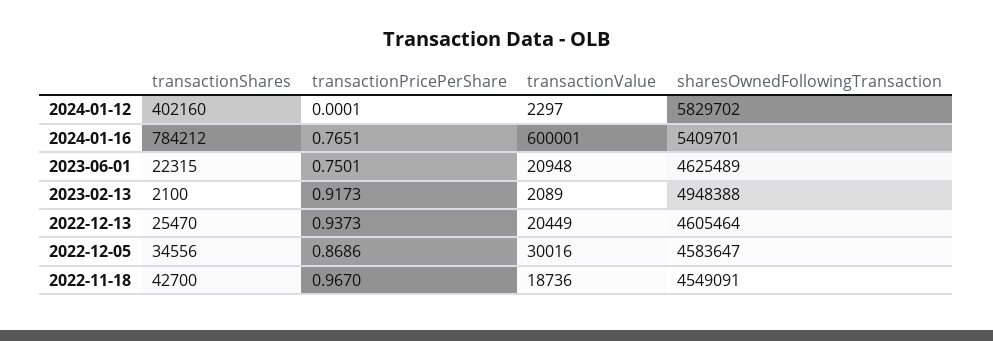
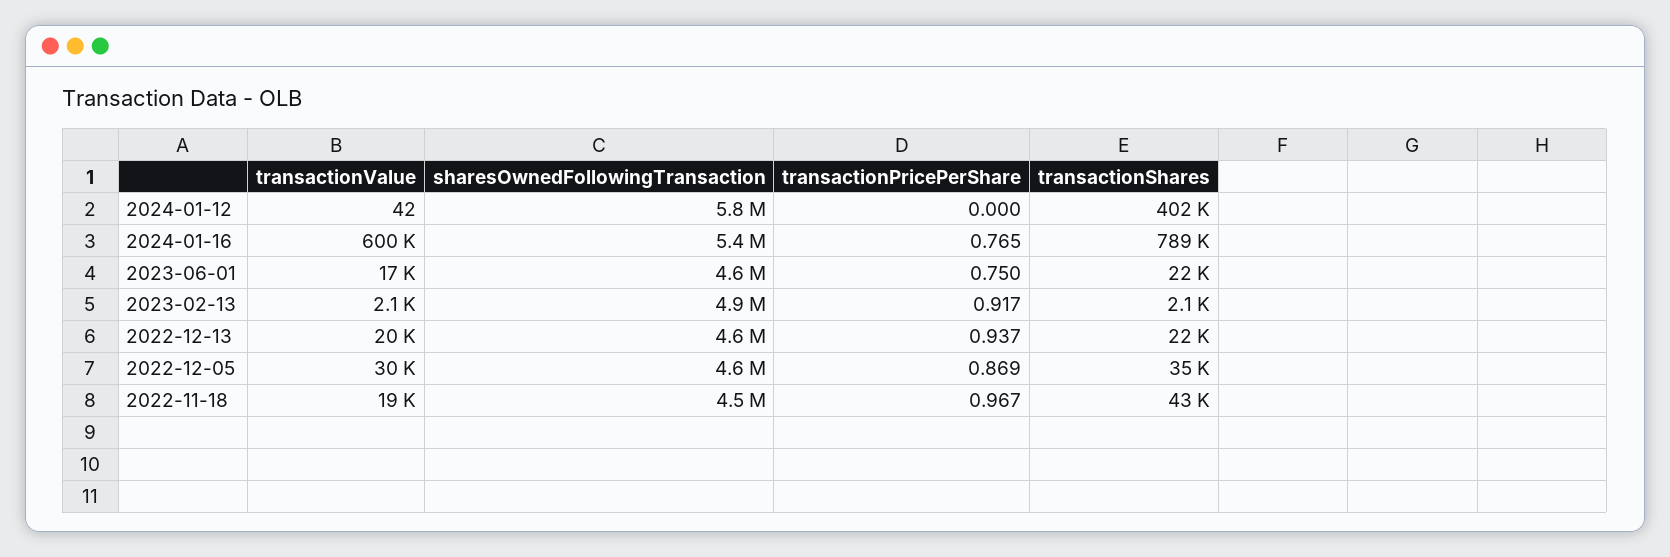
  {
    "transactionShares": {
      "2024-01-12": 402160,
-     "2024-01-16": 784212,
+     "2024-01-16": 789000,
      "2023-06-01": 22315,
      "2023-02-13": 2100,
-     "2022-12-13": 25470,
+     "2022-12-13": 22000,
      "2022-12-05": 34556,
      "2022-11-18": 42700
    },
    "transactionPricePerShare": {
      "2024-01-12": 0.0001,
      "2024-01-16": 0.7651,
      "2023-06-01": 0.7501,
      "2023-02-13": 0.9173,
      "2022-12-13": 0.9373,
      "2022-12-05": 0.8686,
      "2022-11-18": 0.967
    },
    "transactionValue": {
-     "2024-01-12": 2297,
+     "2024-01-12": 42,
      "2024-01-16": 600001,
-     "2023-06-01": 20948,
+     "2023-06-01": 17000,
      "2023-02-13": 2089,
      "2022-12-13": 20449,
      "2022-12-05": 30016,
      "2022-11-18": 18736
    },
    "sharesOwnedFollowingTransaction": {
      "2024-01-12": 5829702,
      "2024-01-16": 5409701,
      "2023-06-01": 4625489,
      "2023-02-13": 4948388,
      "2022-12-13": 4605464,
      "2022-12-05": 4583647,
      "2022-11-18": 4549091
    }
  }

